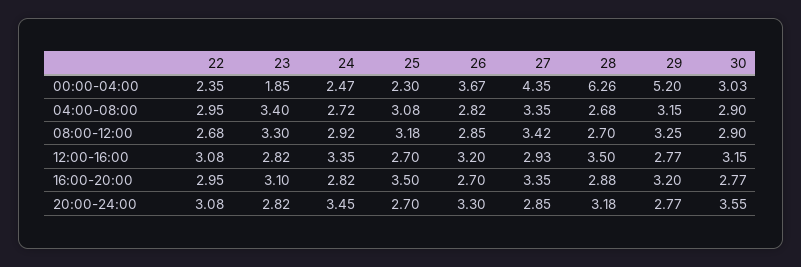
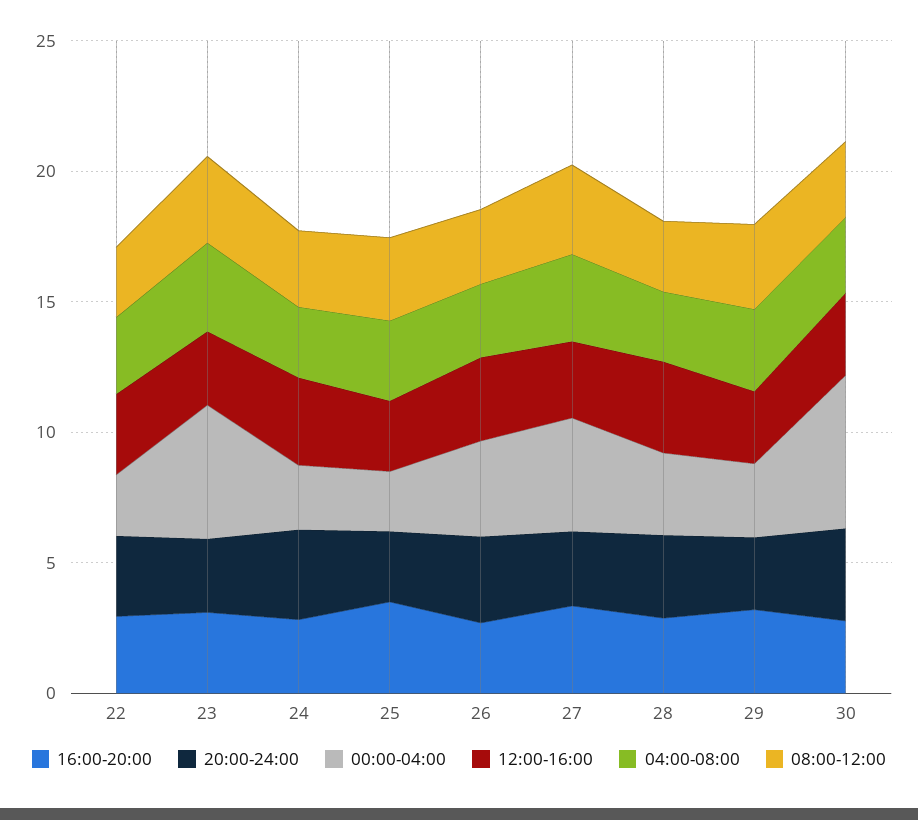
  {
    "00:00-04:00": {
      "22": 2.35,
-     "23": 1.85,
+     "23": 5,
      "24": 2.47,
      "25": 2.3,
      "26": 3.67,
      "27": 4.35,
-     "28": 6.26,
+     "28": 3,
-     "29": 5.2,
+     "29": 3,
-     "30": 3.03
+     "30": 6
    },
    "04:00-08:00": {
      "22": 2.95,
      "23": 3.4,
      "24": 2.72,
      "25": 3.08,
      "26": 2.82,
      "27": 3.35,
      "28": 2.68,
      "29": 3.15,
      "30": 2.9
    },
    "08:00-12:00": {
      "22": 2.68,
      "23": 3.3,
      "24": 2.92,
      "25": 3.18,
      "26": 2.85,
      "27": 3.42,
      "28": 2.7,
      "29": 3.25,
      "30": 2.9
    },
    "12:00-16:00": {
      "22": 3.08,
      "23": 2.82,
      "24": 3.35,
      "25": 2.7,
      "26": 3.2,
      "27": 2.93,
      "28": 3.5,
      "29": 2.77,
      "30": 3.15
    },
    "16:00-20:00": {
      "22": 2.95,
      "23": 3.1,
      "24": 2.82,
      "25": 3.5,
      "26": 2.7,
      "27": 3.35,
      "28": 2.88,
      "29": 3.2,
      "30": 2.77
    },
    "20:00-24:00": {
      "22": 3.08,
      "23": 2.82,
      "24": 3.45,
      "25": 2.7,
      "26": 3.3,
      "27": 2.85,
      "28": 3.18,
      "29": 2.77,
      "30": 3.55
    }
  }

